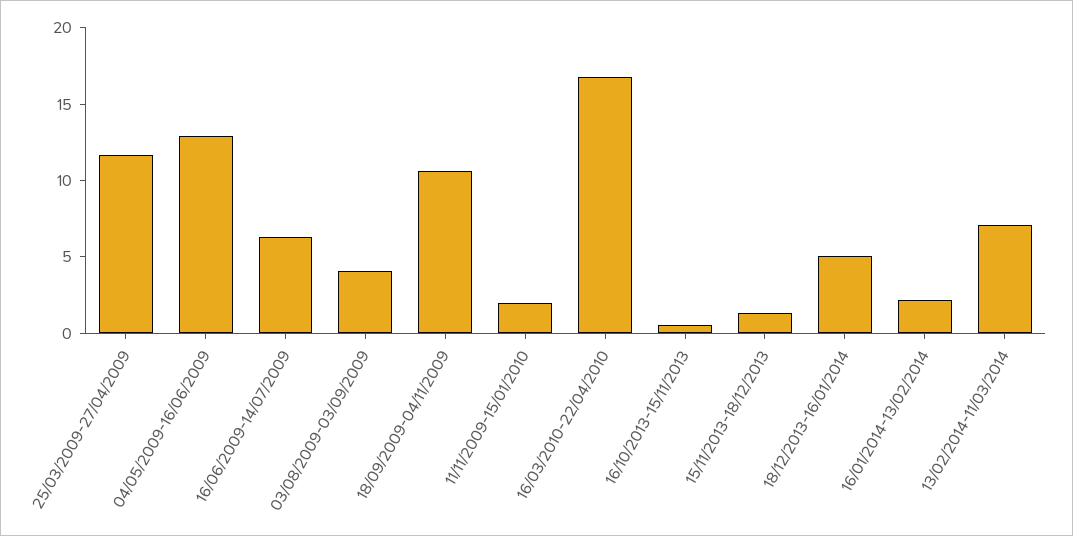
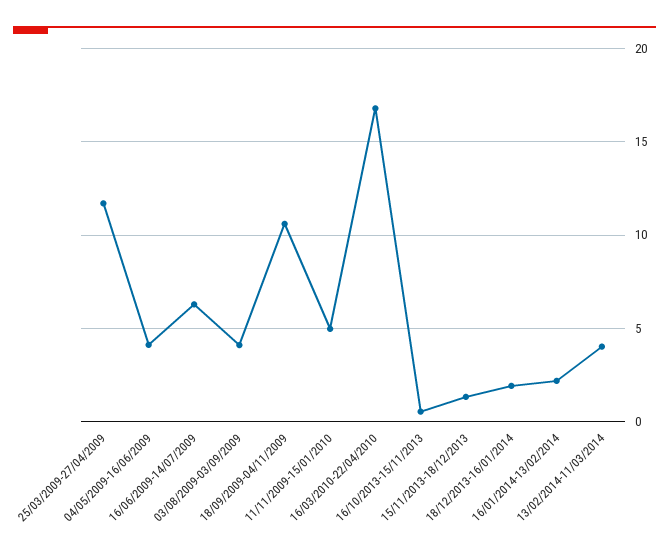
  {
    "25/03/2009-27/04/2009": 11.5,
-   "04/05/2009-16/06/2009": 13,
+   "04/05/2009-16/06/2009": 4,
    "16/06/2009-14/07/2009": 6.5,
    "03/08/2009-03/09/2009": 4,
    "18/09/2009-04/11/2009": 10.5,
-   "11/11/2009-15/01/2010": 2,
+   "11/11/2009-15/01/2010": 5,
    "16/03/2010-22/04/2010": 17,
    "16/10/2013-15/11/2013": 0.5,
    "15/11/2013-18/12/2013": 1.5,
-   "18/12/2013-16/01/2014": 5,
+   "18/12/2013-16/01/2014": 2,
    "16/01/2014-13/02/2014": 2,
-   "13/02/2014-11/03/2014": 7
+   "13/02/2014-11/03/2014": 4
  }

